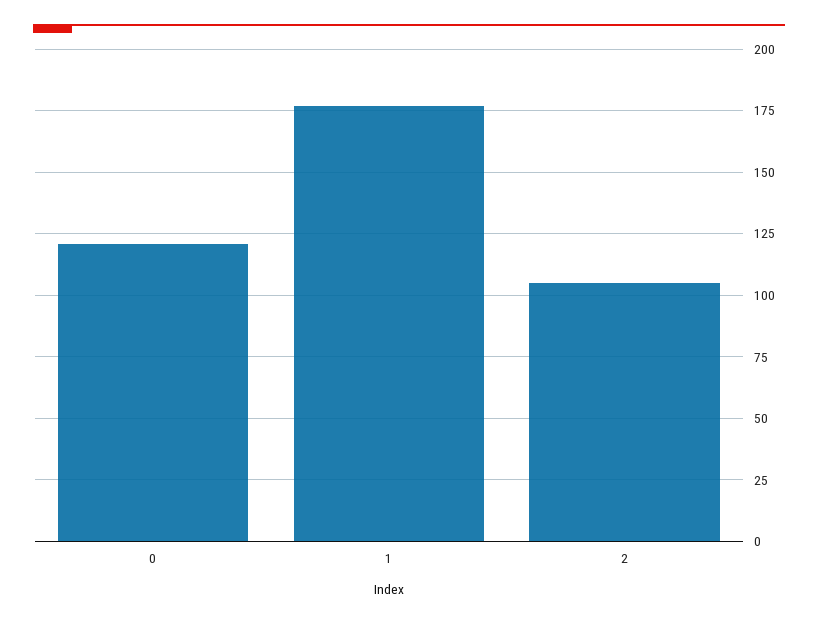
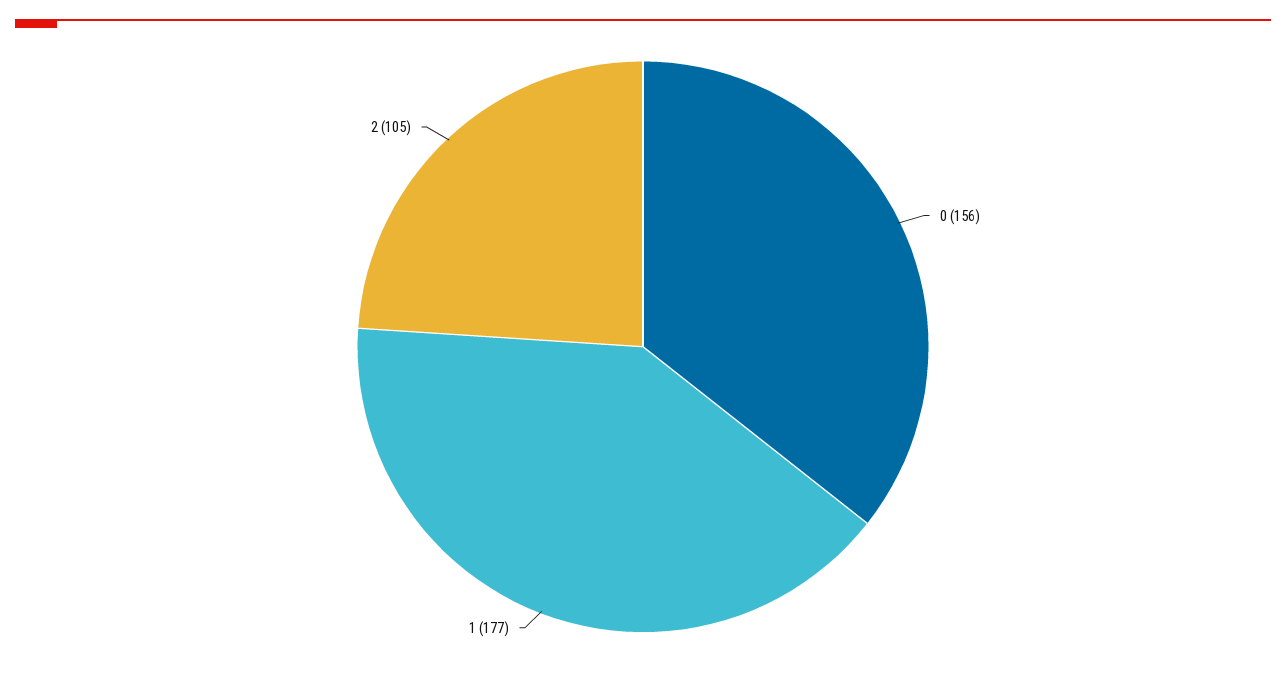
  {
-   "0": 120,
+   "0": 156,
    "1": 177,
    "2": 105
  }

